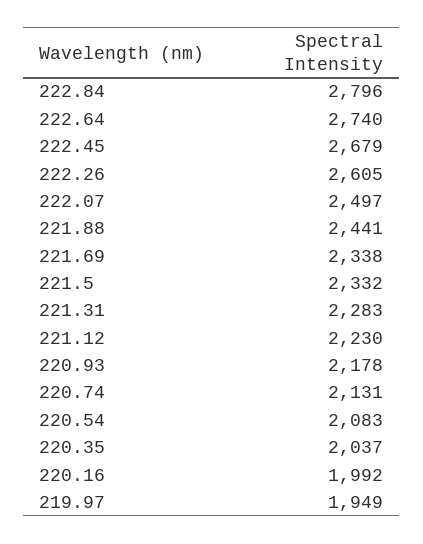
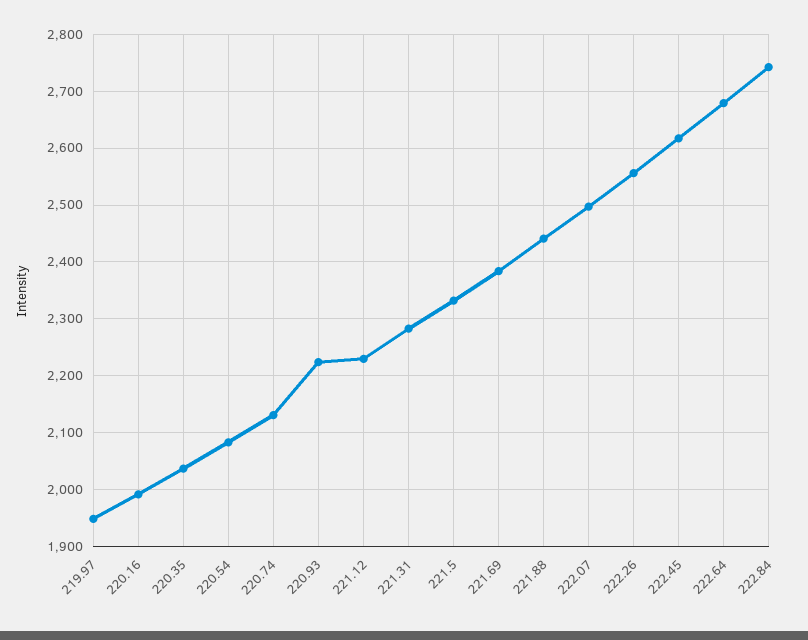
  {
-   "222.84": 2796,
+   "222.84": 2740,
-   "222.64": 2740,
+   "222.64": 2680,
-   "222.45": 2679,
+   "222.45": 2620,
-   "222.26": 2605,
+   "222.26": 2560,
    "222.07": 2497,
    "221.88": 2441,
-   "221.69": 2338,
+   "221.69": 2380,
    "221.5": 2332,
    "221.31": 2283,
    "221.12": 2230,
-   "220.93": 2178,
+   "220.93": 2220,
    "220.74": 2131,
    "220.54": 2083,
    "220.35": 2037,
    "220.16": 1992,
    "219.97": 1949
  }

